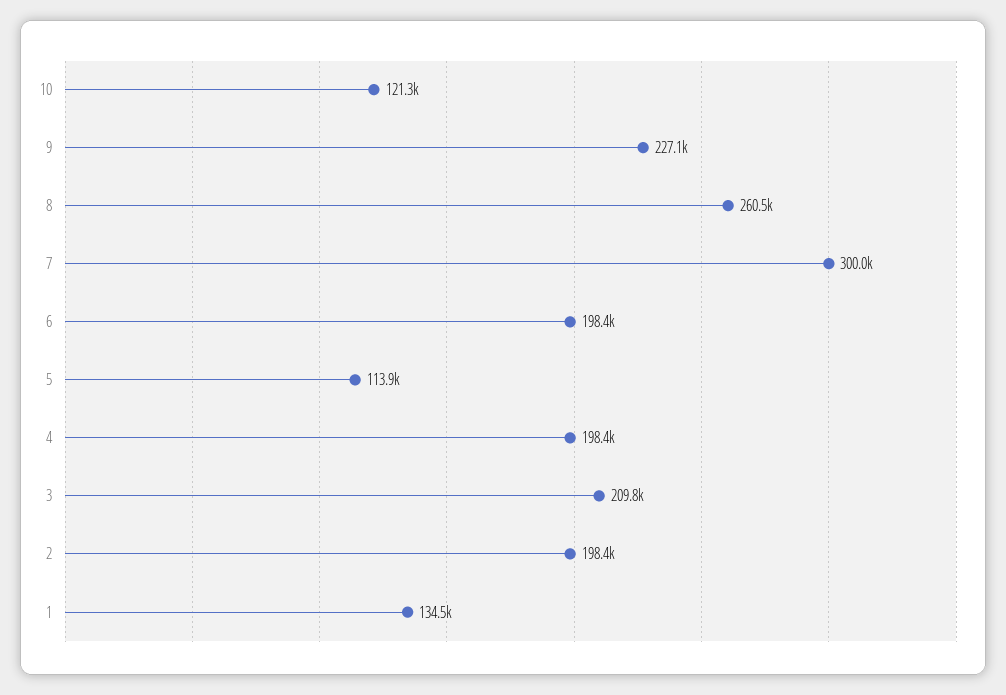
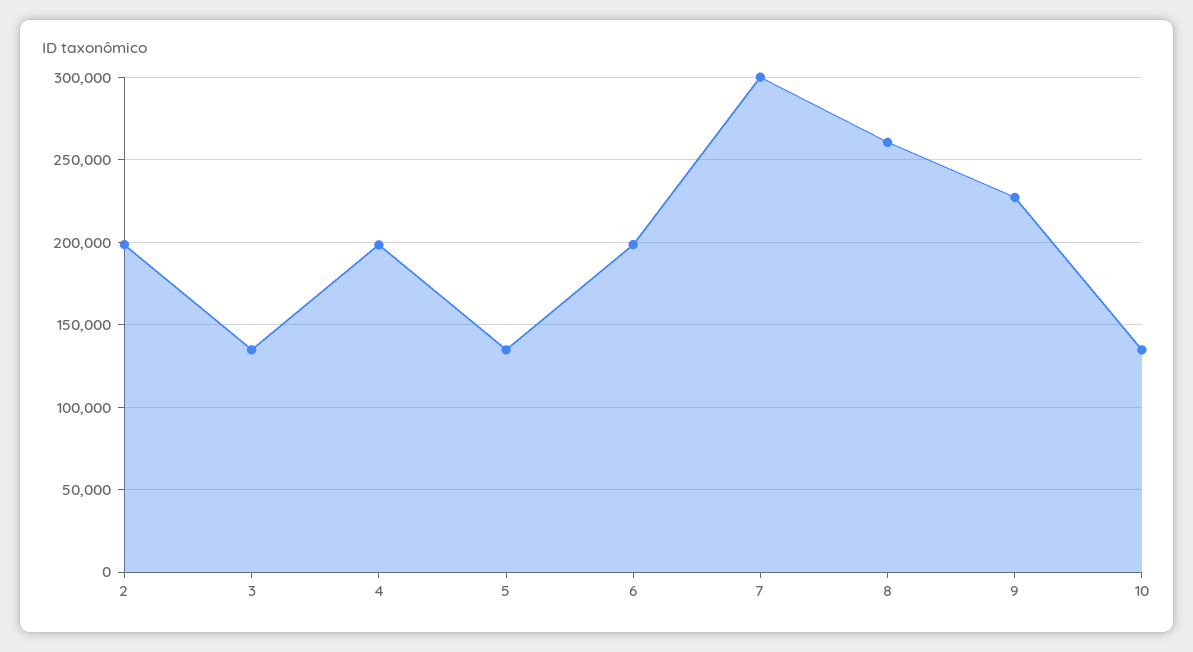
  {
-   "10": 121300,
+   "10": 135000,
    "9": 227100,
    "8": 260500,
    "7": 300000,
    "6": 198400,
-   "5": 113900,
+   "5": 135000,
    "4": 198400,
-   "3": 209800,
+   "3": 135000,
-   "2": 198400,
+   "2": 198400
-   "1": 134500
  }

